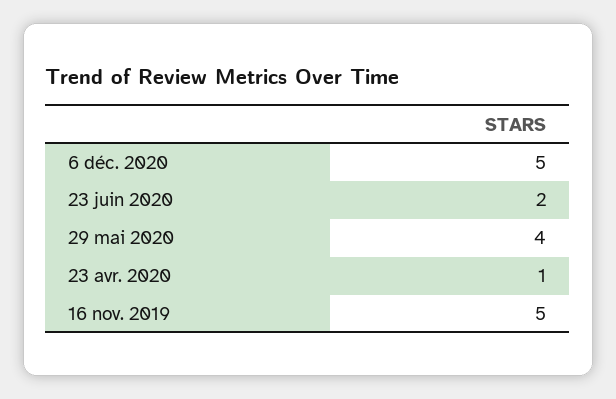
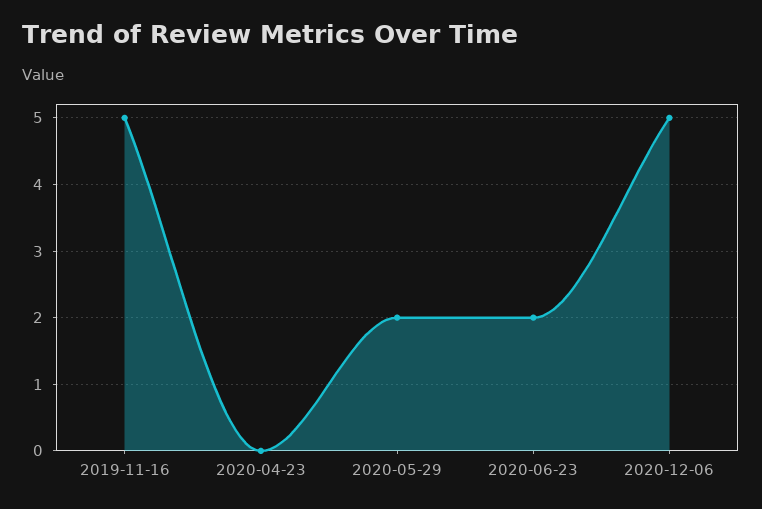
  {
    "6 déc. 2020": 5,
    "23 juin 2020": 2,
-   "29 mai 2020": 4,
+   "29 mai 2020": 2,
-   "23 avr. 2020": 1,
+   "23 avr. 2020": 0,
    "16 nov. 2019": 5
  }

